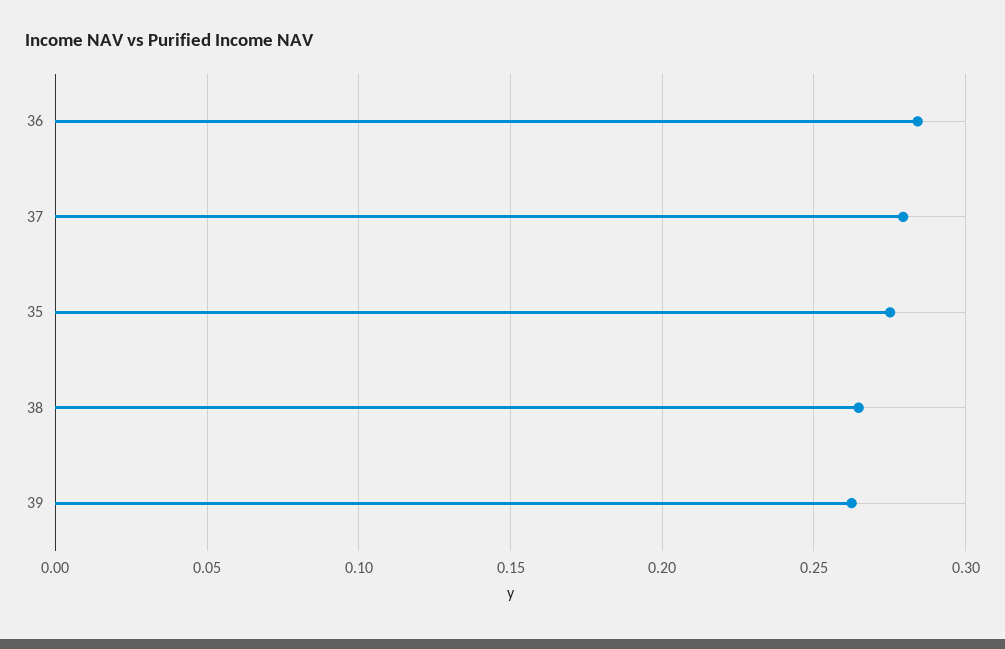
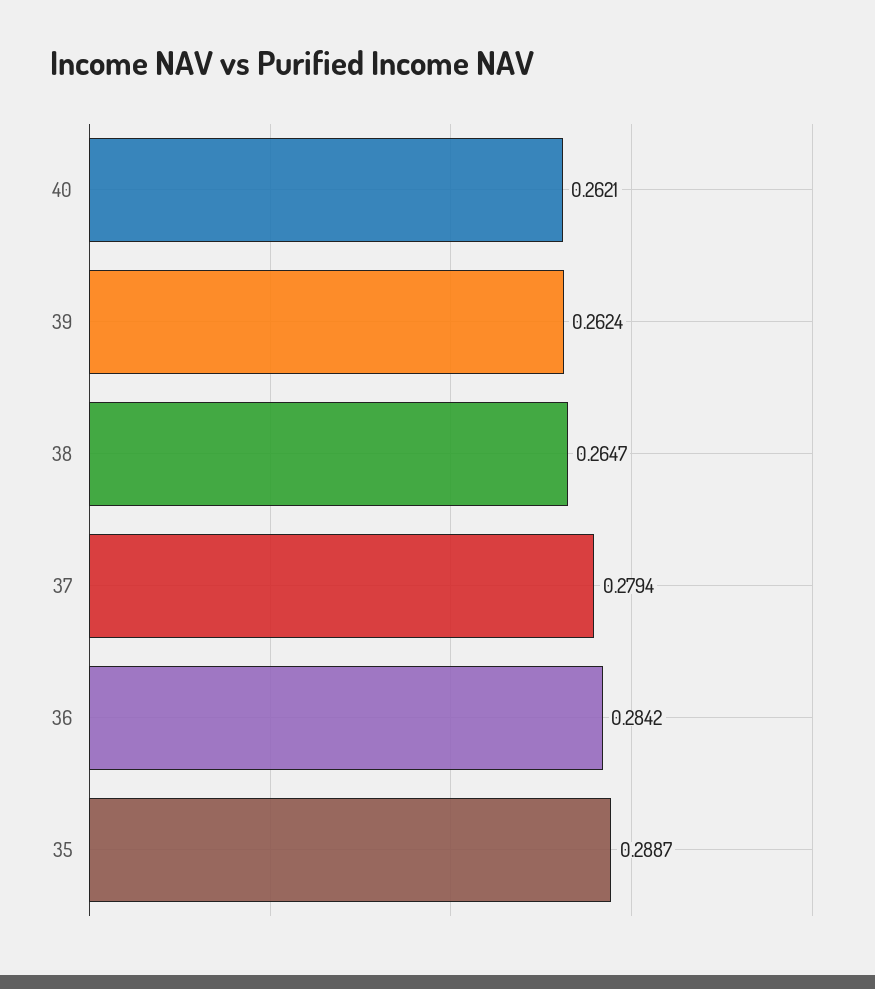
  {
    "36": 0.2842,
    "37": 0.2794,
-   "35": 0.275,
+   "35": 0.2887,
    "38": 0.2647,
-   "39": 0.2624
+   "39": 0.2624,
+   "40": 0.2621
  }

